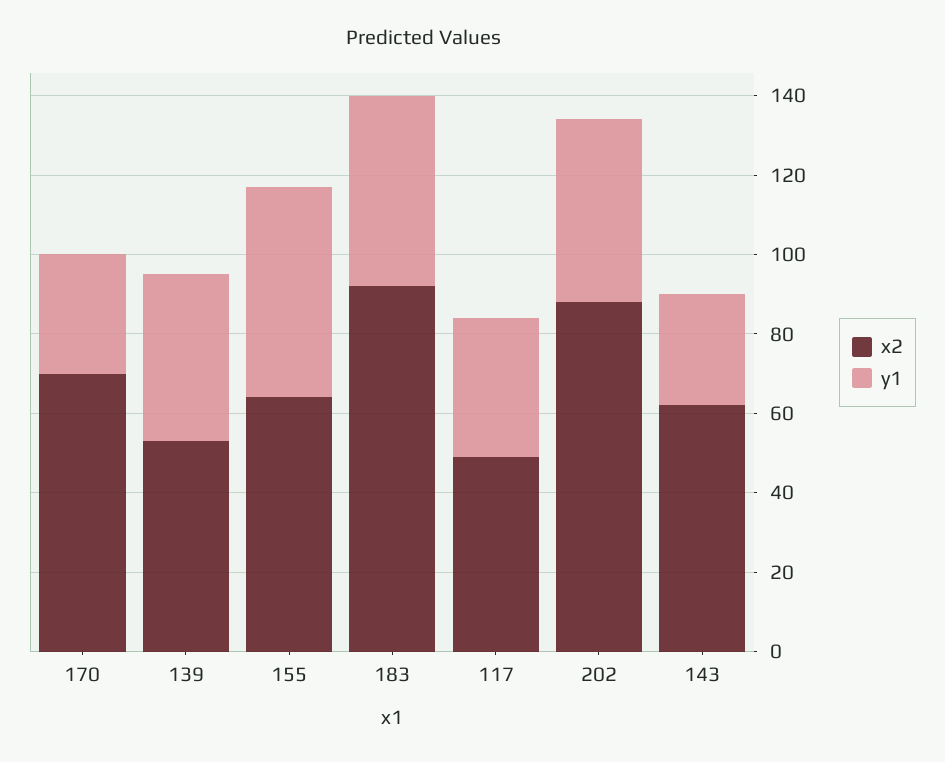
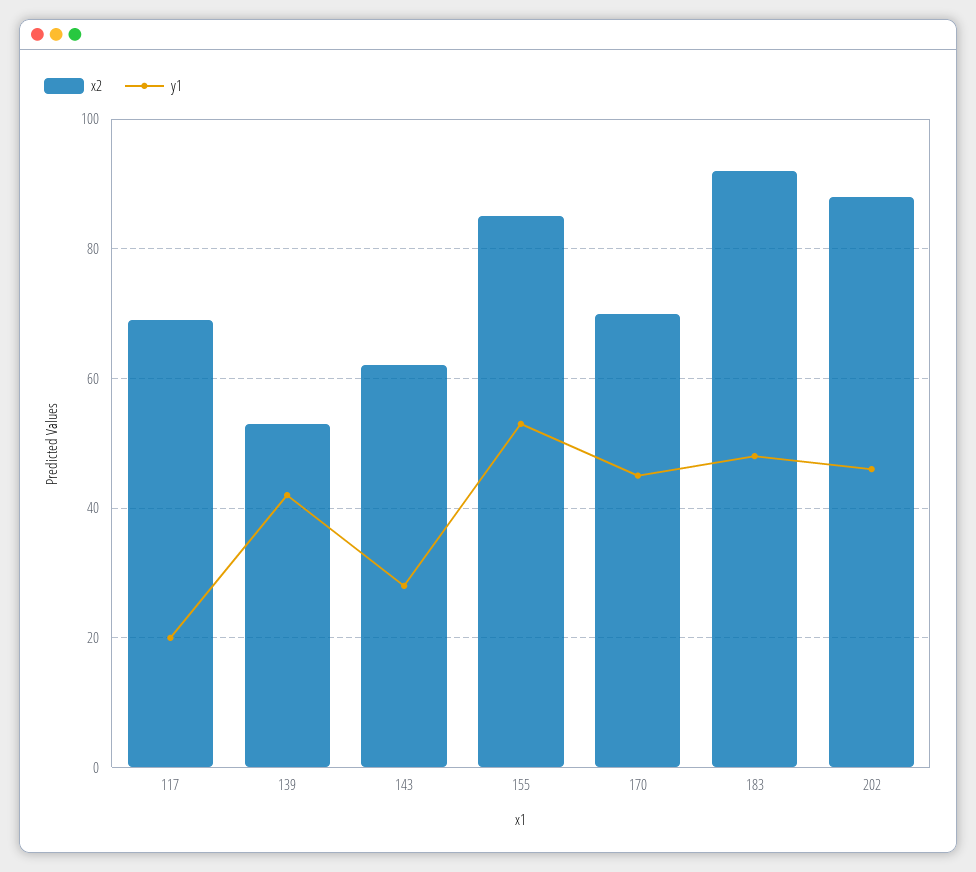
  {
    "x2": {
      "170": 70,
      "139": 55,
-     "155": 65,
+     "155": 85,
      "183": 90,
-     "117": 50,
+     "117": 70,
      "202": 90,
      "143": 60
    },
    "y1": {
-     "170": 30,
+     "170": 45,
      "139": 40,
      "155": 55,
      "183": 50,
-     "117": 35,
+     "117": 20,
      "202": 45,
      "143": 30
    }
  }

